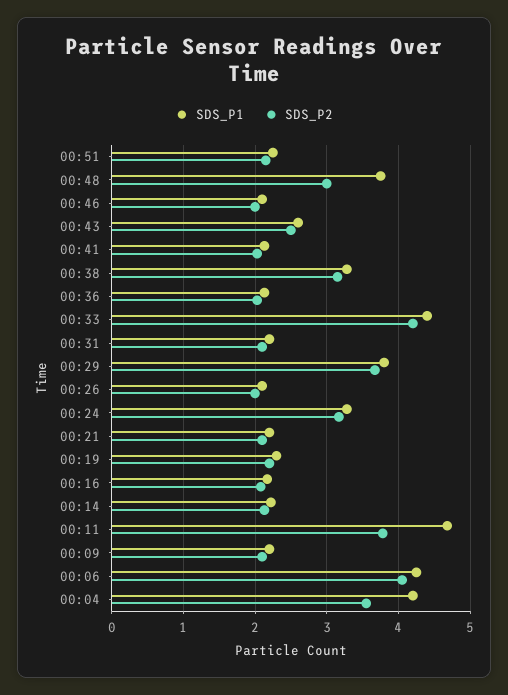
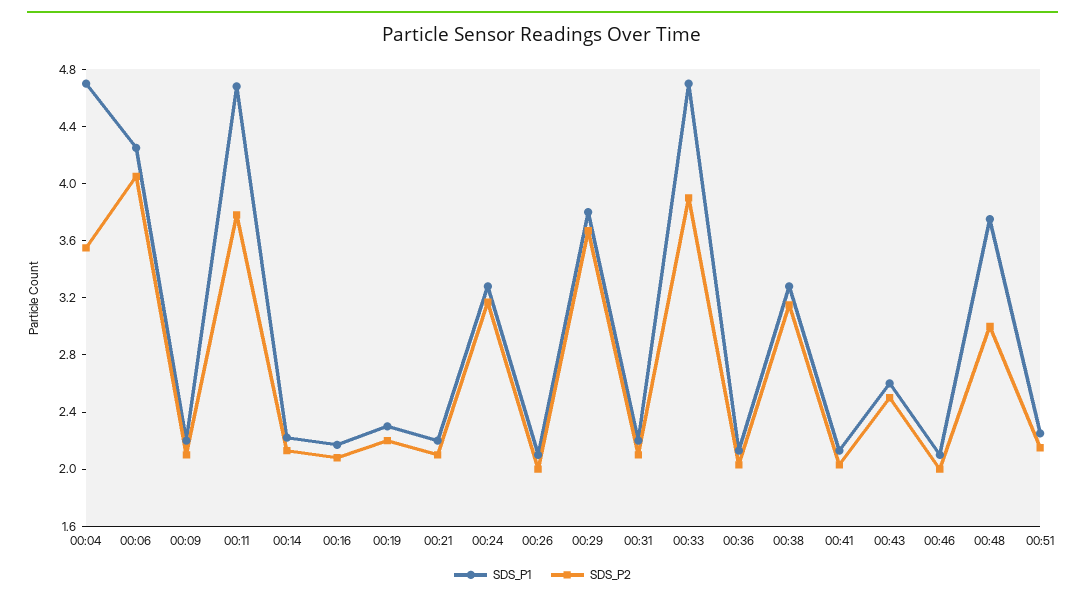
  {
    "SDS_P1": {
      "00:51": 2.3,
      "00:48": 3.8,
      "00:46": 2.1,
      "00:43": 2.6,
      "00:41": 2.1,
      "00:38": 3.3,
      "00:36": 2.1,
-     "00:33": 4.4,
+     "00:33": 4.7,
      "00:31": 2.2,
      "00:29": 3.8,
      "00:26": 2.1,
      "00:24": 3.3,
      "00:21": 2.2,
      "00:19": 2.3,
      "00:16": 2.2,
      "00:14": 2.2,
      "00:11": 4.7,
      "00:09": 2.2,
      "00:06": 4.3,
-     "00:04": 4.2
+     "00:04": 4.7
    },
    "SDS_P2": {
      "00:51": 2.2,
      "00:48": 3,
      "00:46": 2,
      "00:43": 2.5,
      "00:41": 2,
      "00:38": 3.2,
      "00:36": 2,
-     "00:33": 4.2,
+     "00:33": 3.9,
      "00:31": 2.1,
      "00:29": 3.7,
      "00:26": 2,
      "00:24": 3.2,
      "00:21": 2.1,
      "00:19": 2.2,
      "00:16": 2.1,
      "00:14": 2.1,
      "00:11": 3.8,
      "00:09": 2.1,
      "00:06": 4.1,
      "00:04": 3.6
    }
  }

